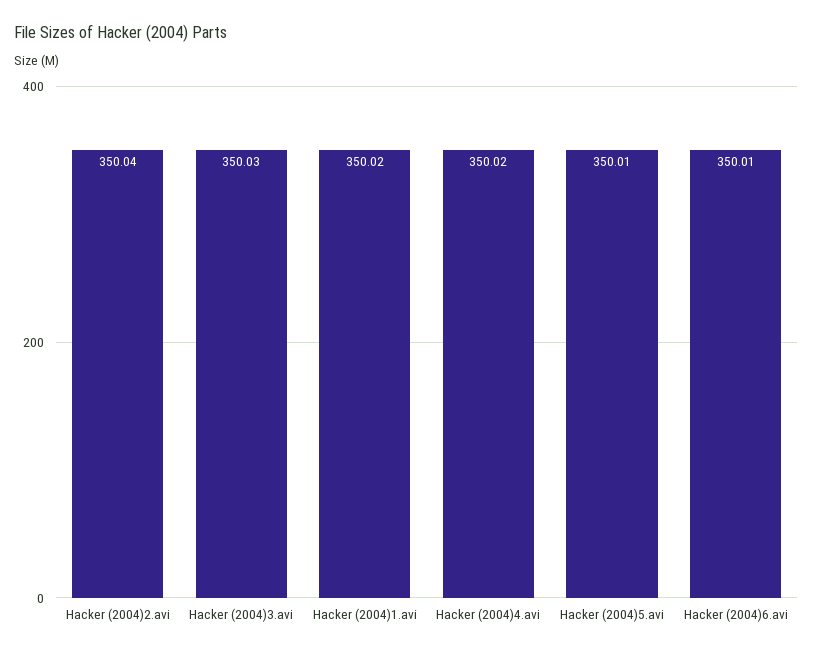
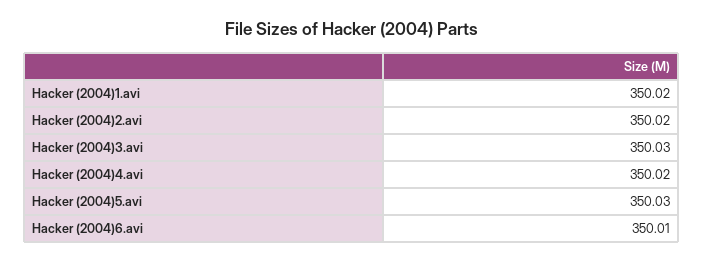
  {
-   "Hacker (2004)2.avi": 350.04,
+   "Hacker (2004)2.avi": 350.02,
    "Hacker (2004)3.avi": 350.03,
    "Hacker (2004)1.avi": 350.02,
    "Hacker (2004)4.avi": 350.02,
-   "Hacker (2004)5.avi": 350.01,
+   "Hacker (2004)5.avi": 350.03,
    "Hacker (2004)6.avi": 350.01
  }

